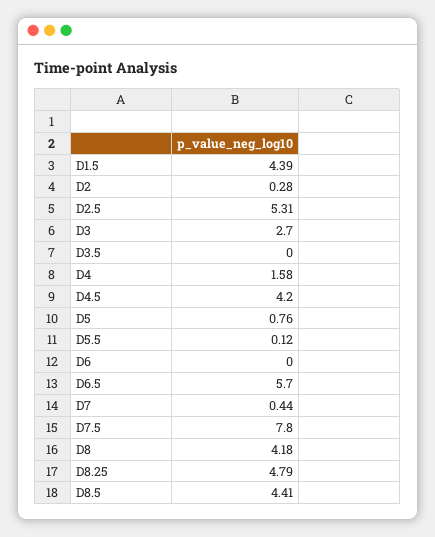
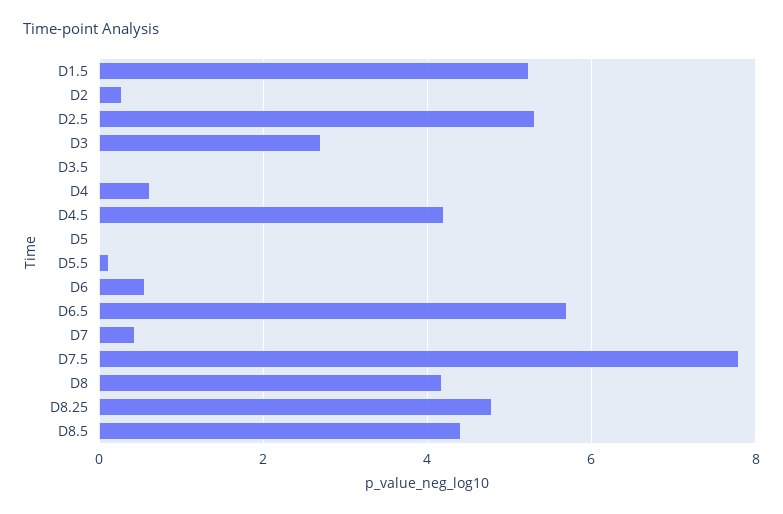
  {
-   "D1.5": 4.39,
+   "D1.5": 5.2,
    "D2": 0.28,
    "D2.5": 5.31,
    "D3": 2.7,
    "D3.5": 0,
-   "D4": 1.58,
+   "D4": 0.6,
    "D4.5": 4.2,
-   "D5": 0.76,
+   "D5": 0,
    "D5.5": 0.12,
-   "D6": 0,
+   "D6": 0.6,
    "D6.5": 5.7,
    "D7": 0.44,
    "D7.5": 7.8,
    "D8": 4.18,
    "D8.25": 4.79,
    "D8.5": 4.41
  }

